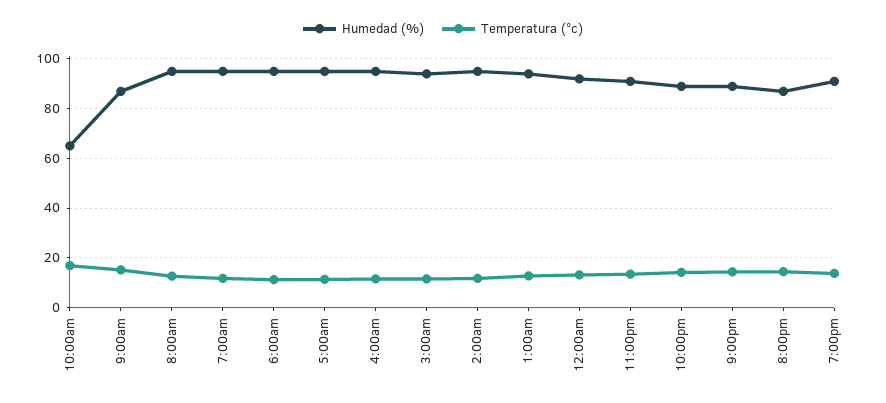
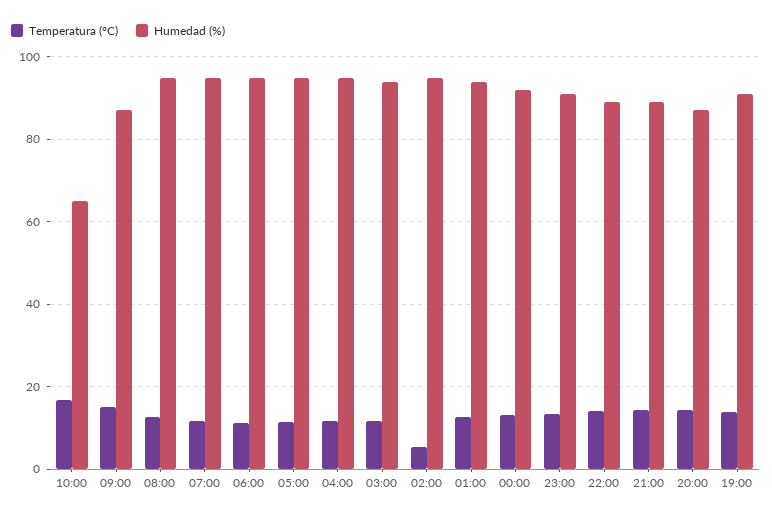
  {
    "Humedad (%)": {
      "10:00am": 66,
      "9:00am": 88,
      "8:00am": 96,
      "7:00am": 96,
      "6:00am": 96,
      "5:00am": 96,
      "4:00am": 96,
      "3:00am": 94,
      "2:00am": 96,
      "1:00am": 94,
      "12:00am": 92,
      "11:00pm": 92,
      "10:00pm": 90,
      "9:00pm": 90,
      "8:00pm": 88,
      "7:00pm": 92
    },
    "Temperatura (°c)": {
      "10:00am": 16,
      "9:00am": 16,
      "8:00am": 12,
      "7:00am": 12,
      "6:00am": 12,
      "5:00am": 12,
      "4:00am": 12,
      "3:00am": 12,
-     "2:00am": 12.5,
+     "2:00am": 6,
      "1:00am": 12,
      "12:00am": 14,
      "11:00pm": 14,
      "10:00pm": 14,
      "9:00pm": 14,
      "8:00pm": 14,
      "7:00pm": 14
    }
  }

